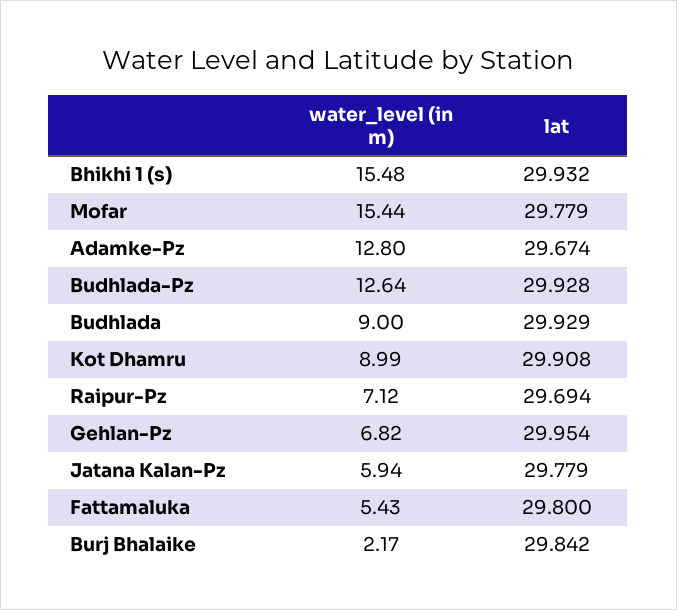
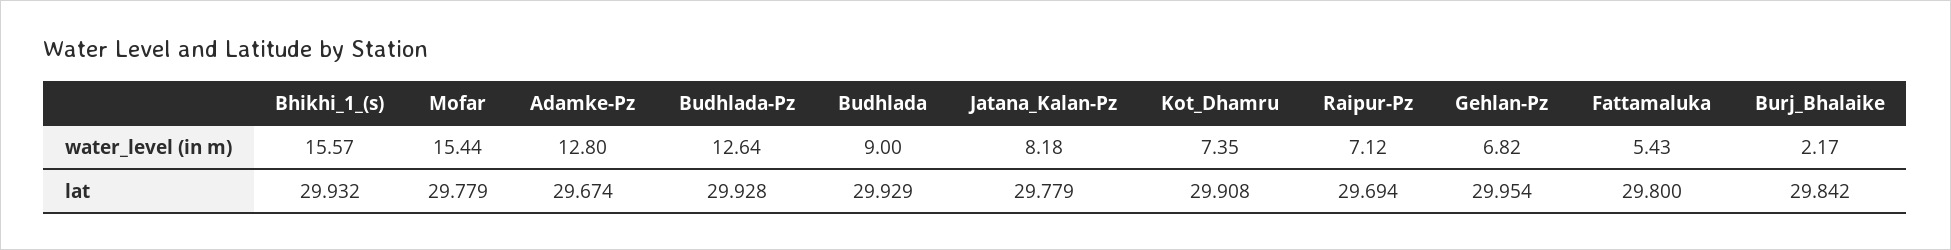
  {
    "water_level (in m)": {
-     "Bhikhi 1 (s)": 15.48,
+     "Bhikhi 1 (s)": 15.57,
      "Mofar": 15.44,
      "Adamke-Pz": 12.8,
      "Budhlada-Pz": 12.64,
      "Budhlada": 9,
-     "Kot Dhamru": 8.99,
+     "Kot Dhamru": 7.35,
      "Raipur-Pz": 7.12,
      "Gehlan-Pz": 6.82,
-     "Jatana Kalan-Pz": 5.94,
+     "Jatana Kalan-Pz": 8.18,
      "Fattamaluka": 5.43,
      "Burj Bhalaike": 2.17
    },
    "lat": {
      "Bhikhi 1 (s)": 29.932,
      "Mofar": 29.779,
      "Adamke-Pz": 29.674,
      "Budhlada-Pz": 29.928,
      "Budhlada": 29.929,
      "Kot Dhamru": 29.908,
      "Raipur-Pz": 29.694,
      "Gehlan-Pz": 29.954,
      "Jatana Kalan-Pz": 29.779,
      "Fattamaluka": 29.8,
      "Burj Bhalaike": 29.842
    }
  }

